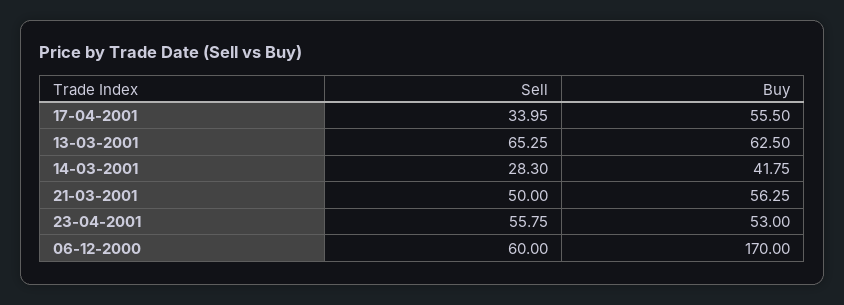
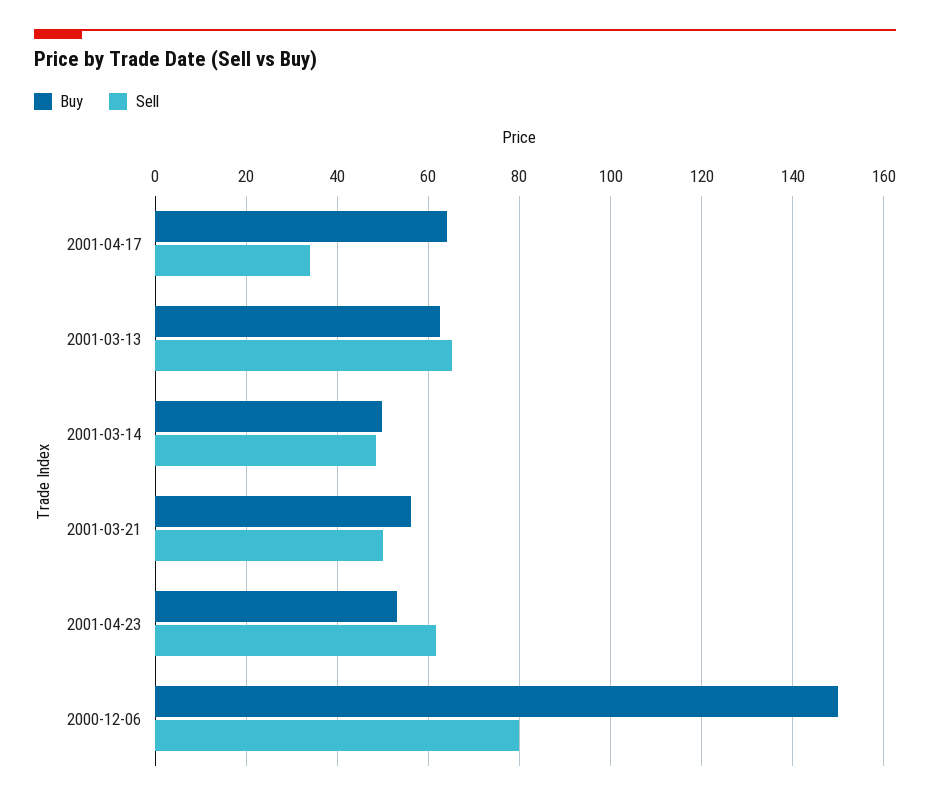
  {
    "Sell": {
      "17-04-2001": 33.95,
      "13-03-2001": 65.25,
-     "14-03-2001": 28.3,
+     "14-03-2001": 48,
      "21-03-2001": 50,
-     "23-04-2001": 55.75,
+     "23-04-2001": 62,
-     "06-12-2000": 60
+     "06-12-2000": 80
    },
    "Buy": {
-     "17-04-2001": 55.5,
+     "17-04-2001": 64,
      "13-03-2001": 62.5,
-     "14-03-2001": 41.75,
+     "14-03-2001": 50,
      "21-03-2001": 56.25,
      "23-04-2001": 53,
-     "06-12-2000": 170
+     "06-12-2000": 150
    }
  }

